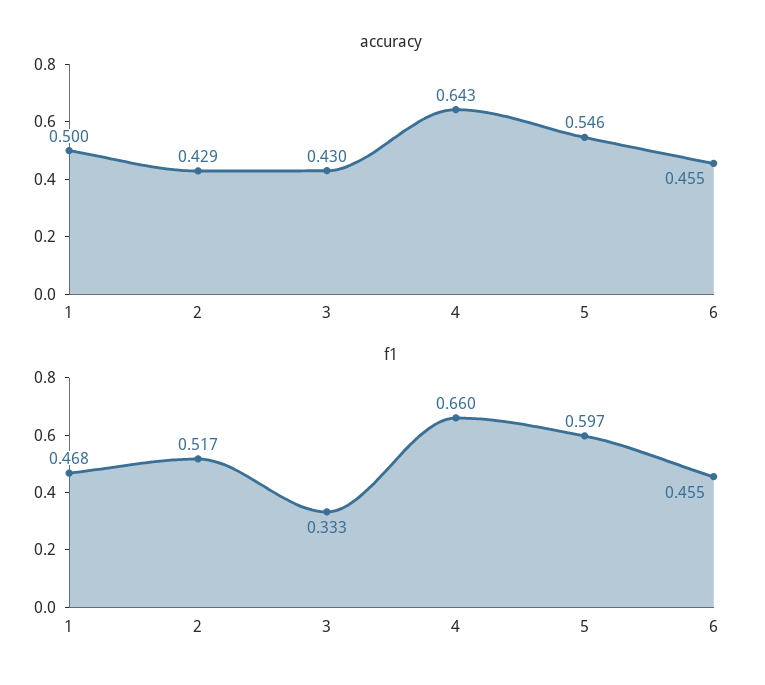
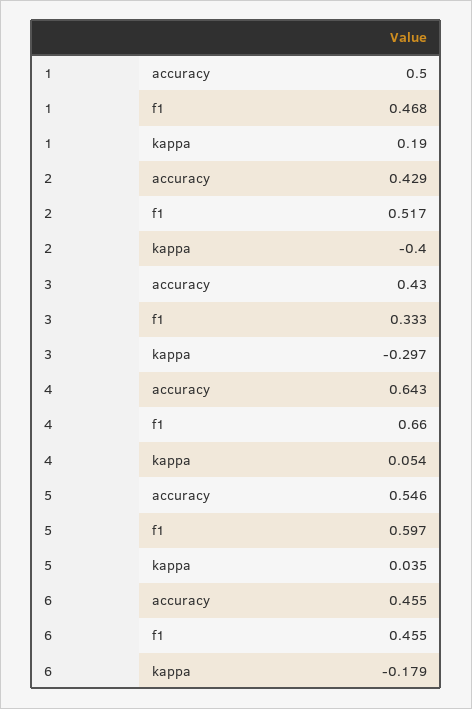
  {
    "accuracy": {
      "1": 0.5,
      "2": 0.429,
      "3": 0.43,
      "4": 0.643,
      "5": 0.546,
      "6": 0.455
    },
    "f1": {
      "1": 0.468,
      "2": 0.517,
      "3": 0.333,
      "4": 0.66,
      "5": 0.597,
      "6": 0.455
-   }
+   },
+   "kappa": {
+     "1": 0.19,
+     "2": -0.4,
+     "3": -0.297,
+     "4": 0.054,
+     "5": 0.035,
+     "6": -0.179
+   }
  }

